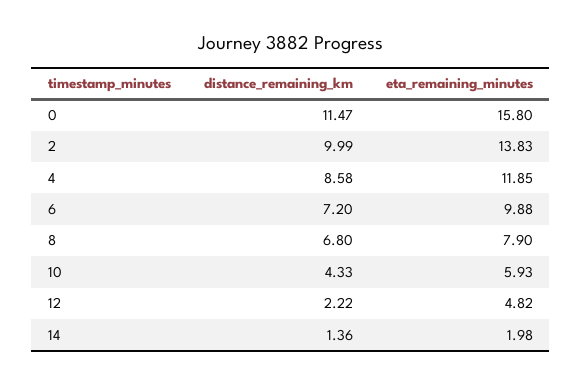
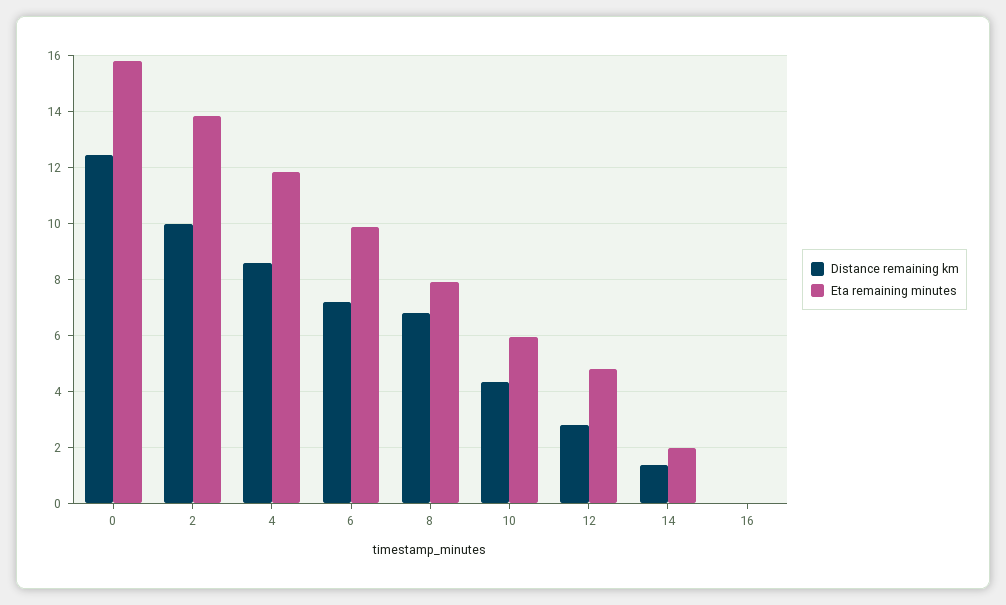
  {
    "distance_remaining_km": {
-     "0": 11.47,
+     "0": 12.5,
      "2": 9.99,
      "4": 8.58,
      "6": 7.2,
      "8": 6.8,
      "10": 4.33,
-     "12": 2.22,
+     "12": 2.75,
-     "14": 1.36
+     "14": 1.36,
+     "16": 0
    },
    "eta_remaining_minutes": {
      "0": 15.8,
      "2": 13.83,
      "4": 11.85,
      "6": 9.88,
      "8": 7.9,
      "10": 5.93,
      "12": 4.82,
-     "14": 1.98
+     "14": 1.98,
+     "16": 0
    }
  }

